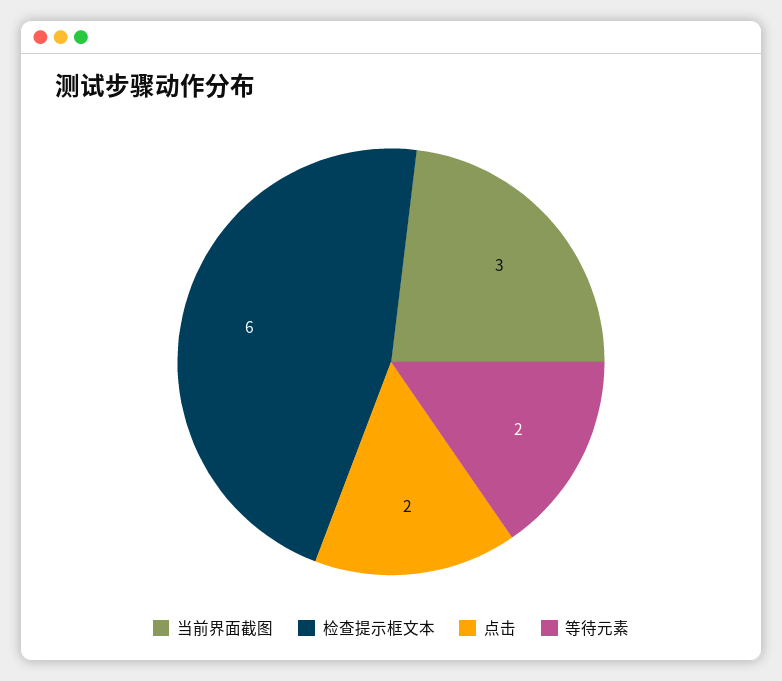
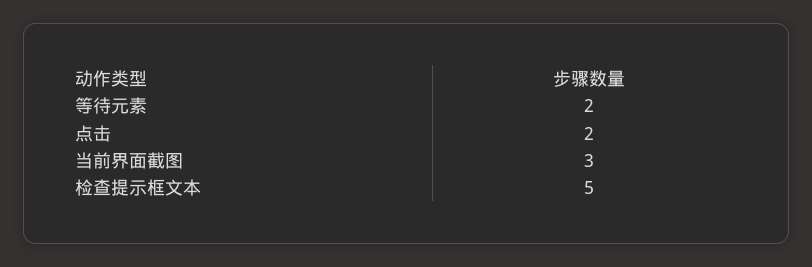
  {
    "当前界面截图": 3,
-   "检查提示框文本": 6,
+   "检查提示框文本": 5,
    "点击": 2,
    "等待元素": 2
  }

